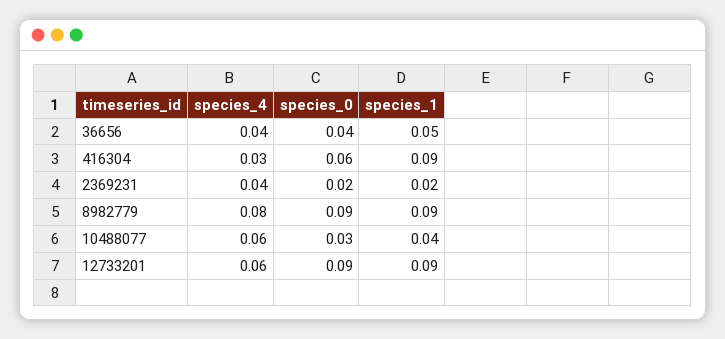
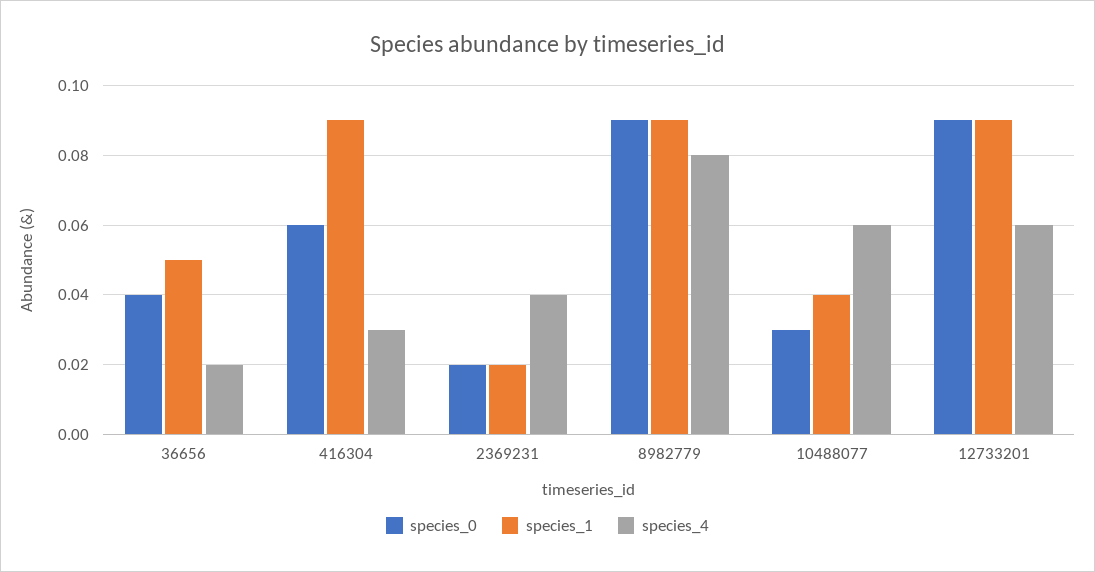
  {
    "species_4": {
-     "36656": 0.04,
+     "36656": 0.02,
      "416304": 0.03,
      "2369231": 0.04,
      "8982779": 0.08,
      "10488077": 0.06,
      "12733201": 0.06
    },
    "species_0": {
      "36656": 0.04,
      "416304": 0.06,
      "2369231": 0.02,
      "8982779": 0.09,
      "10488077": 0.03,
      "12733201": 0.09
    },
    "species_1": {
      "36656": 0.05,
      "416304": 0.09,
      "2369231": 0.02,
      "8982779": 0.09,
      "10488077": 0.04,
      "12733201": 0.09
    }
  }

